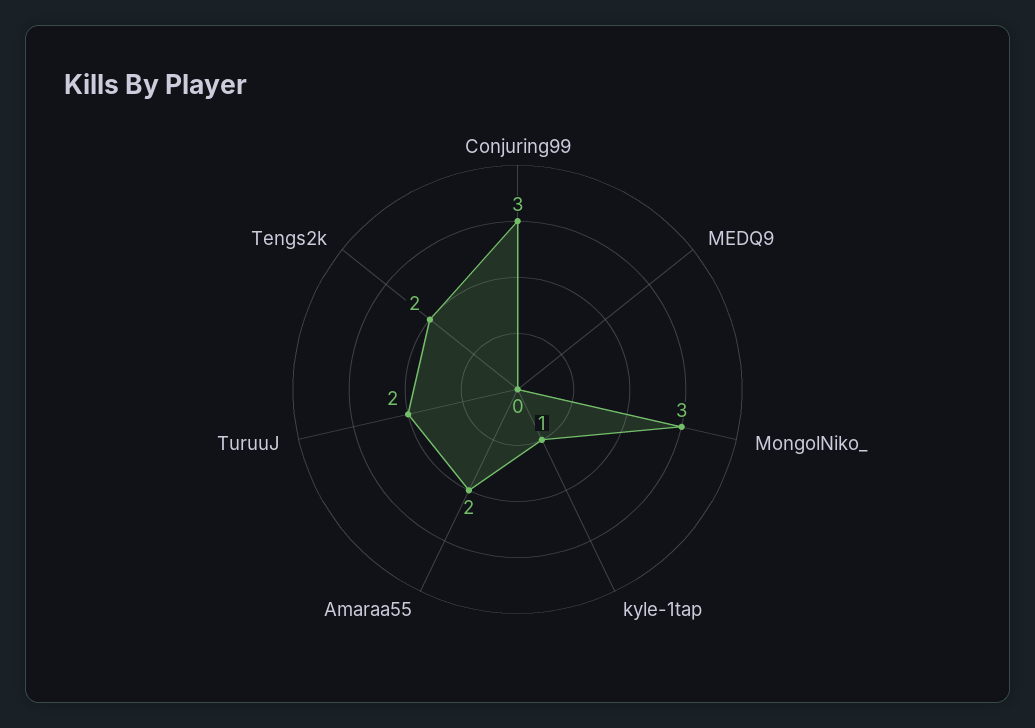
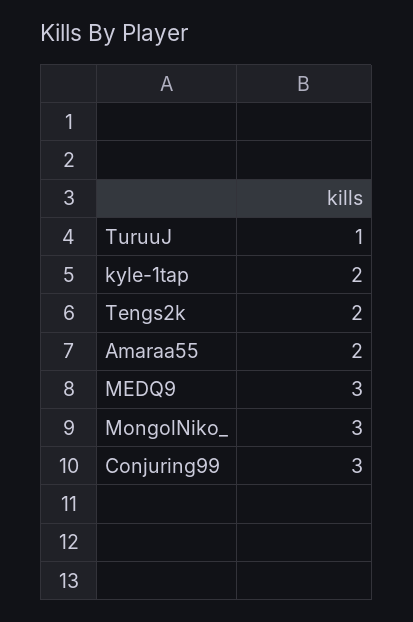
  {
    "Conjuring99": 3,
-   "MEDQ9": 0,
+   "MEDQ9": 3,
    "MongolNiko_": 3,
-   "kyle-1tap": 1,
+   "kyle-1tap": 2,
    "Amaraa55": 2,
-   "TuruuJ": 2,
+   "TuruuJ": 1,
    "Tengs2k": 2
  }

